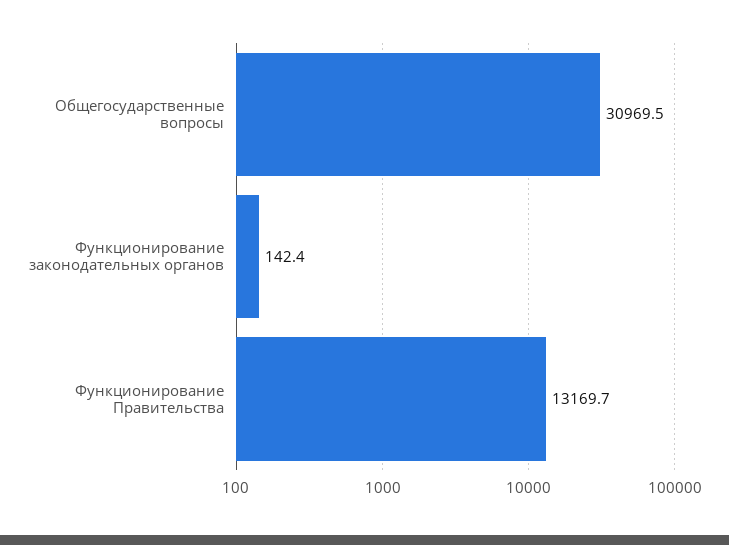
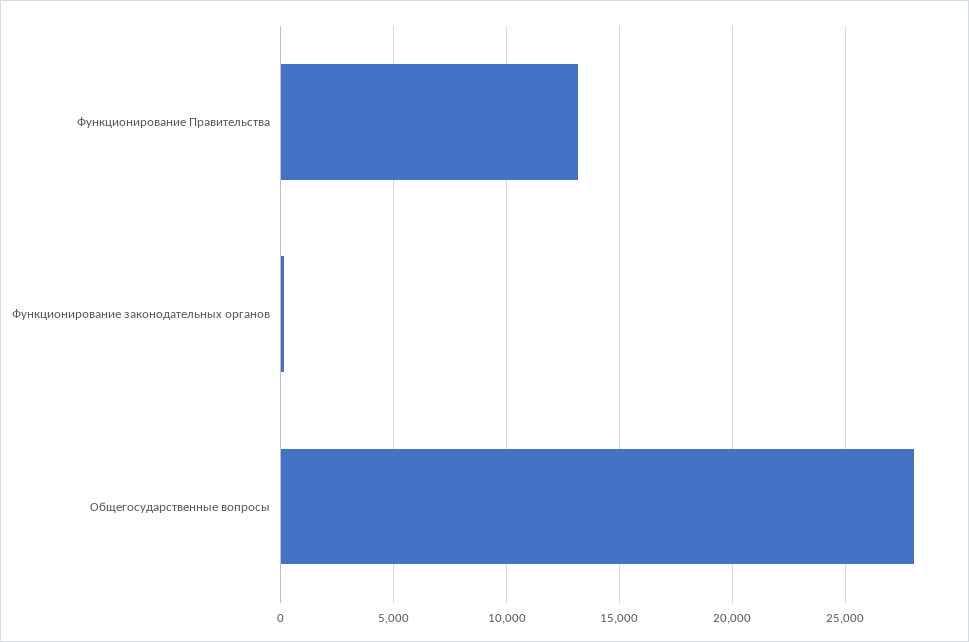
  {
-   "Общегосударственные вопросы": 30969.5,
+   "Общегосударственные вопросы": 28000,
    "Функционирование законодательных органов": 142.4,
    "Функционирование Правительства": 13169.7
  }

